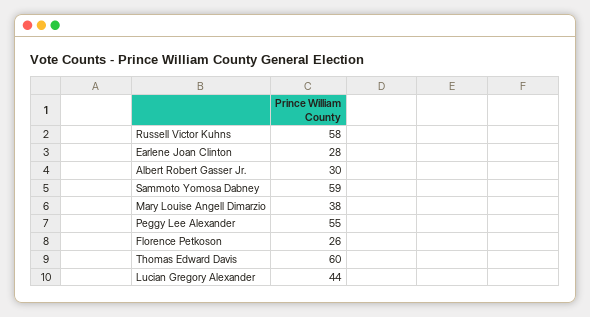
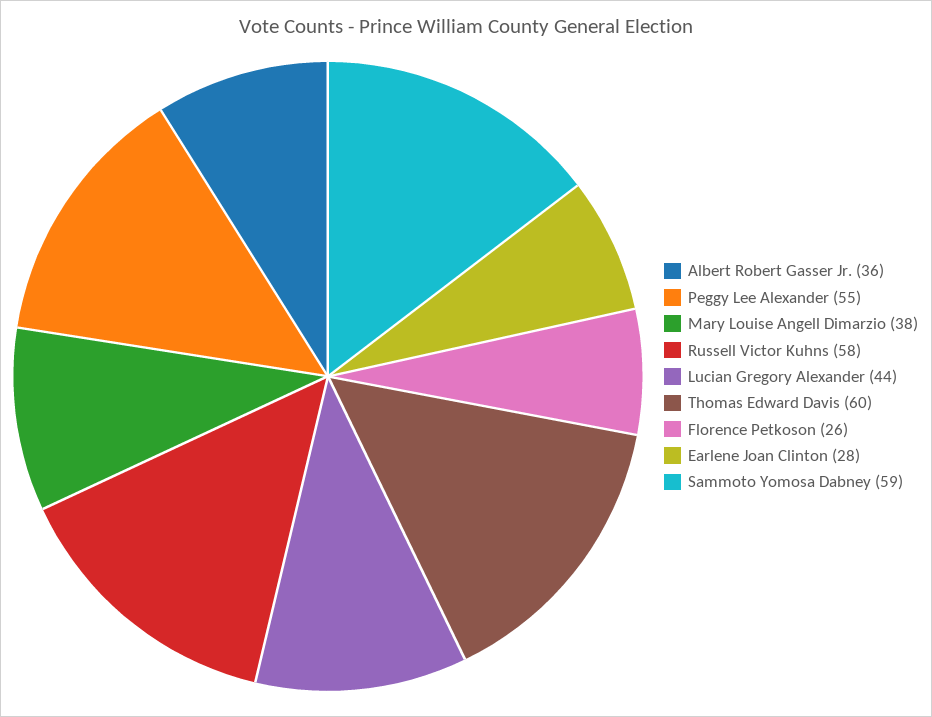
  {
    "Russell Victor Kuhns": 58,
    "Earlene Joan Clinton": 28,
-   "Albert Robert Gasser Jr.": 30,
+   "Albert Robert Gasser Jr.": 36,
    "Sammoto Yomosa Dabney": 59,
    "Mary Louise Angell Dimarzio": 38,
    "Peggy Lee Alexander": 55,
    "Florence Petkoson": 26,
    "Thomas Edward Davis": 60,
    "Lucian Gregory Alexander": 44
  }

